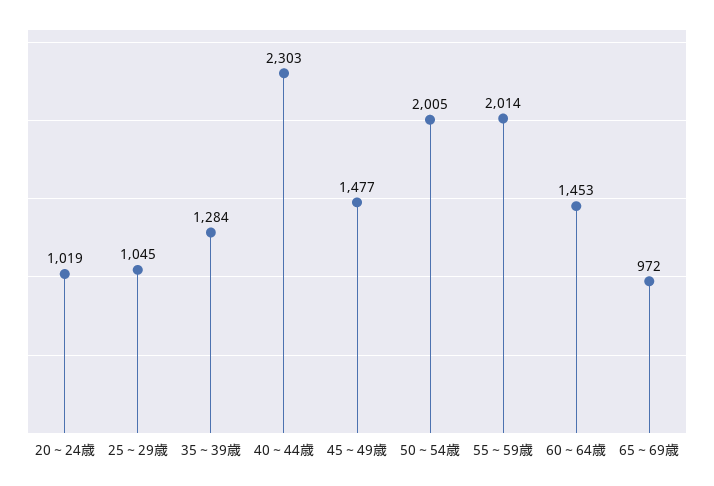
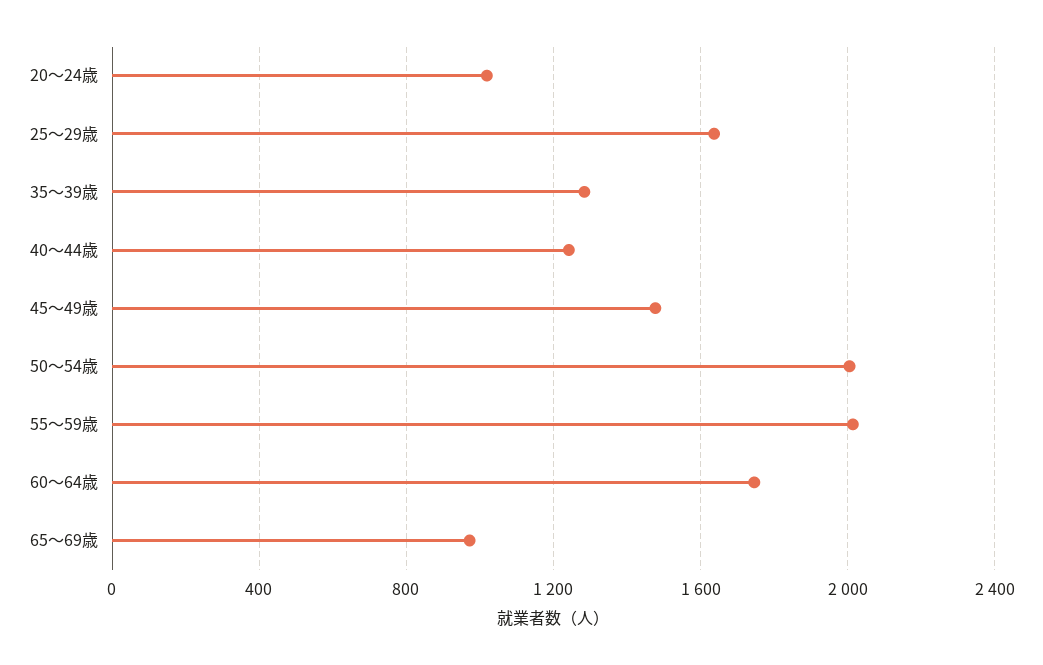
  {
    "20～24歳": 1019,
-   "25～29歳": 1045,
+   "25～29歳": 1650,
    "35～39歳": 1284,
-   "40～44歳": 2303,
+   "40～44歳": 1250,
    "45～49歳": 1477,
    "50～54歳": 2005,
    "55～59歳": 2014,
-   "60～64歳": 1453,
+   "60～64歳": 1750,
    "65～69歳": 972
  }

